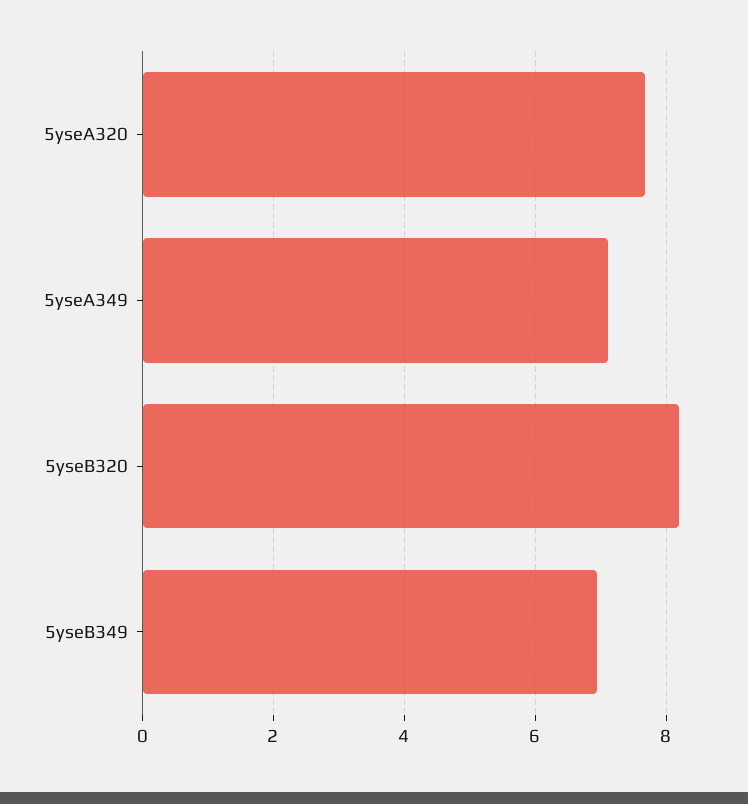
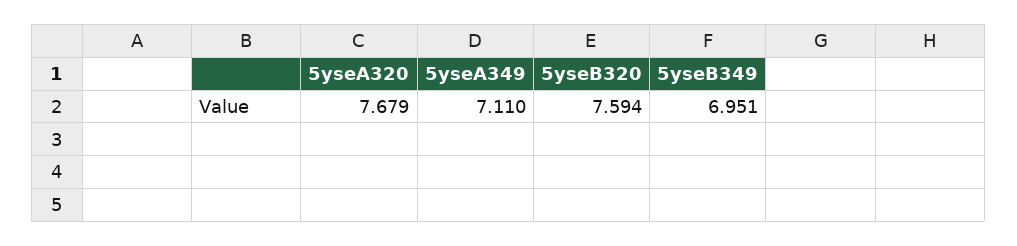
  {
    "5yseA320": 7.679,
    "5yseA349": 7.11,
-   "5yseB320": 8.2,
+   "5yseB320": 7.594,
    "5yseB349": 6.951
  }

